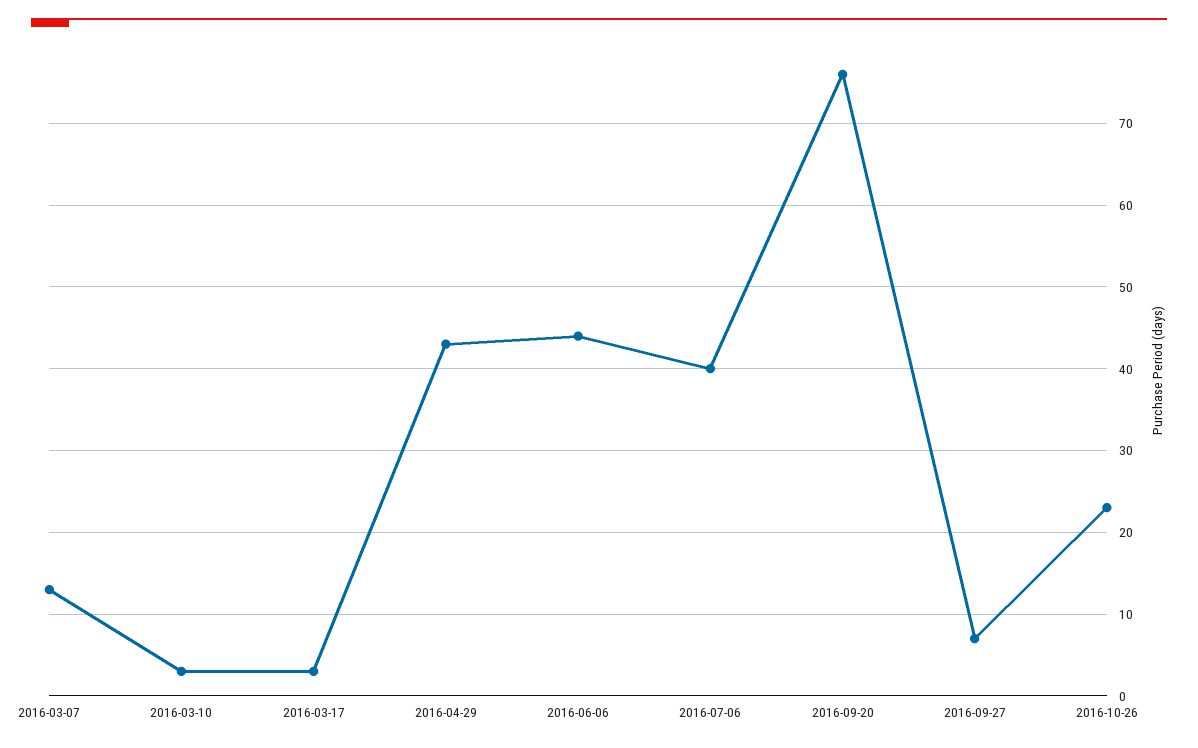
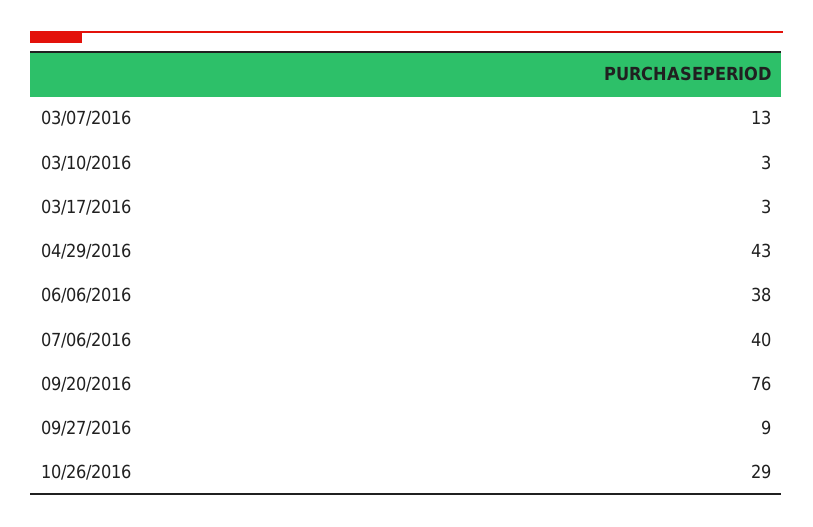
  {
    "2016-03-07": 13,
    "2016-03-10": 3,
    "2016-03-17": 3,
    "2016-04-29": 43,
-   "2016-06-06": 44,
+   "2016-06-06": 38,
    "2016-07-06": 40,
    "2016-09-20": 76,
-   "2016-09-27": 7,
+   "2016-09-27": 9,
-   "2016-10-26": 23
+   "2016-10-26": 29
  }

